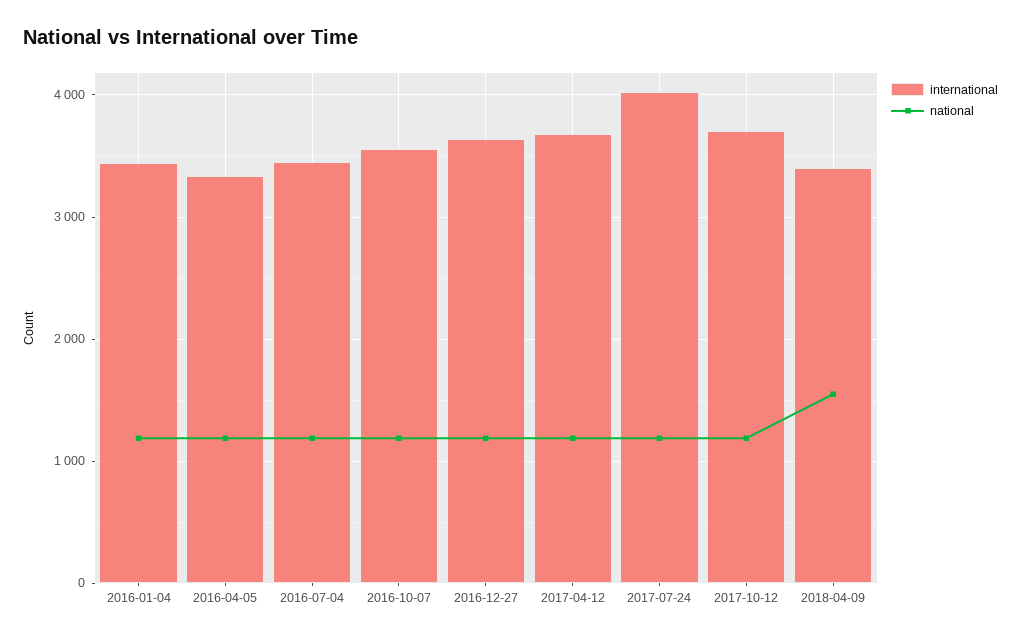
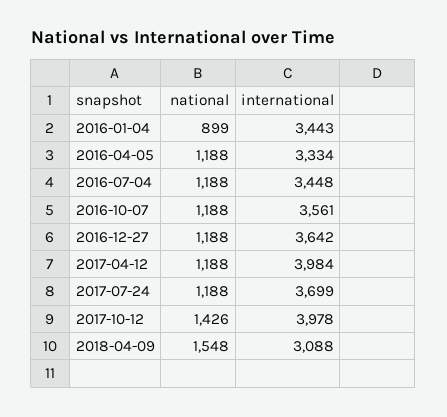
  {
    "international": {
      "2016-01-04": 3443,
      "2016-04-05": 3334,
      "2016-07-04": 3448,
      "2016-10-07": 3561,
      "2016-12-27": 3642,
-     "2017-04-12": 3700,
+     "2017-04-12": 3984,
-     "2017-07-24": 4000,
+     "2017-07-24": 3699,
-     "2017-10-12": 3700,
+     "2017-10-12": 3978,
-     "2018-04-09": 3400
+     "2018-04-09": 3088
    },
    "national": {
-     "2016-01-04": 1200,
+     "2016-01-04": 899,
      "2016-04-05": 1188,
      "2016-07-04": 1188,
      "2016-10-07": 1188,
      "2016-12-27": 1188,
      "2017-04-12": 1188,
      "2017-07-24": 1188,
-     "2017-10-12": 1200,
+     "2017-10-12": 1426,
      "2018-04-09": 1548
    }
  }

